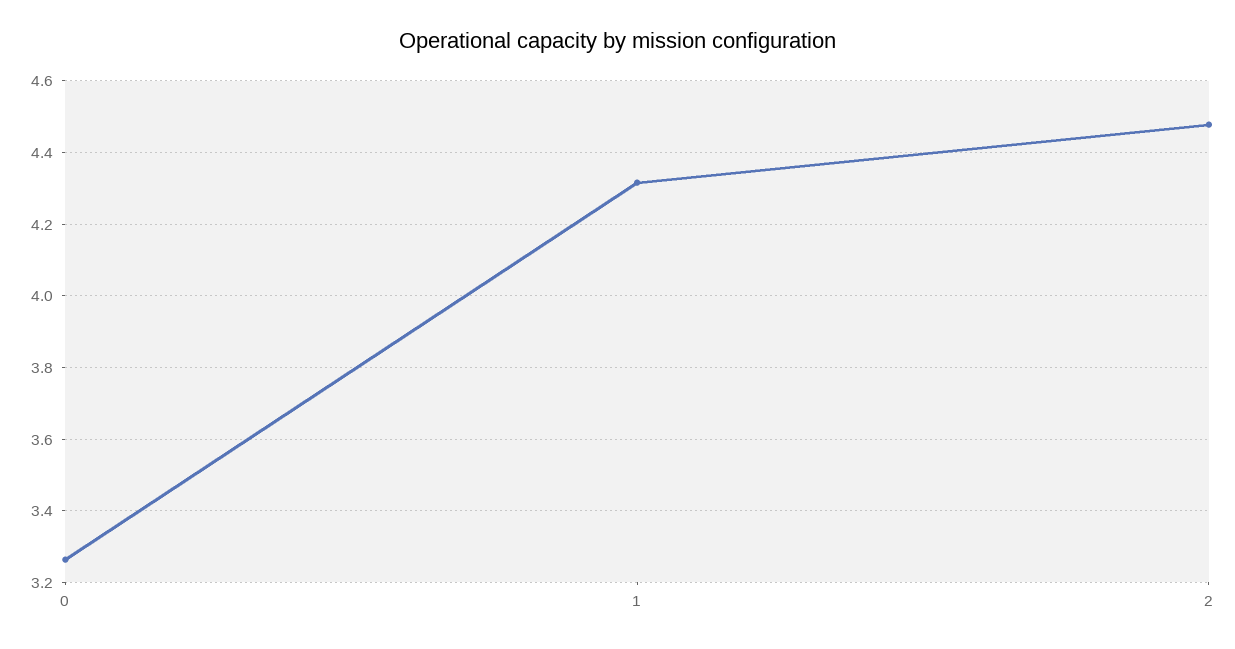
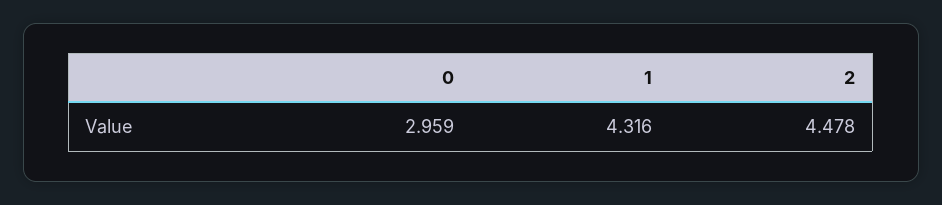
  {
-   "0": 3.26,
+   "0": 2.959,
    "1": 4.316,
    "2": 4.478
  }

